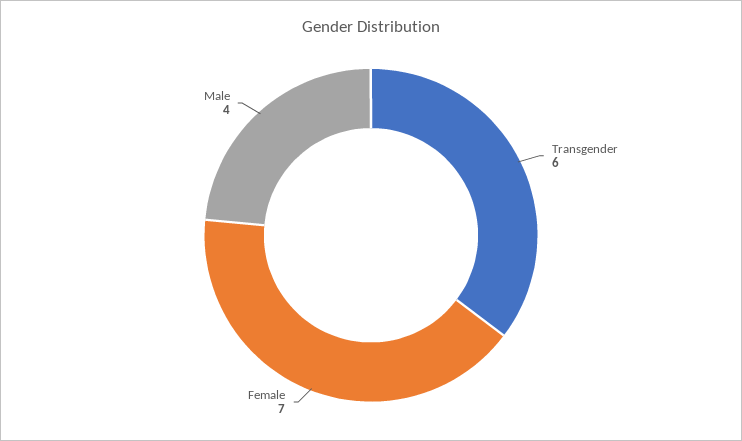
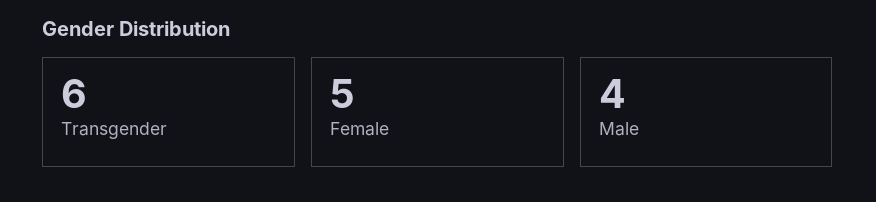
  {
    "Transgender": 6,
-   "Female": 7,
+   "Female": 5,
    "Male": 4
  }

